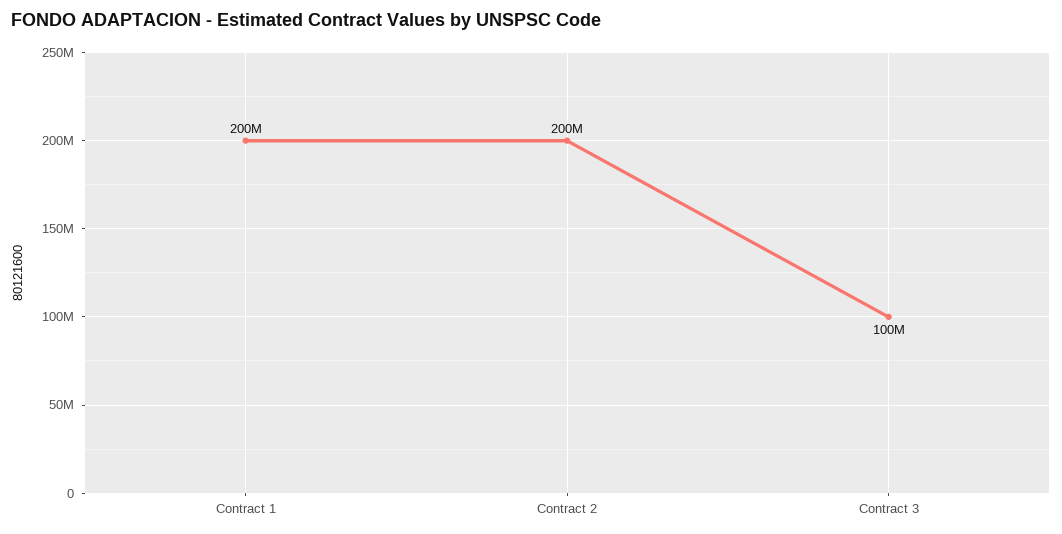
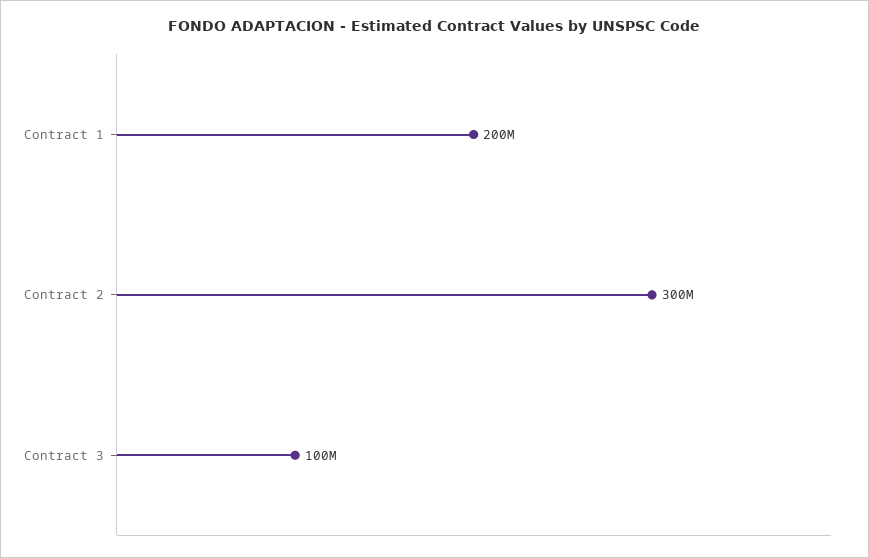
  {
    "Contract 1": 200000000,
-   "Contract 2": 200000000,
+   "Contract 2": 300000000,
    "Contract 3": 100000000
  }

